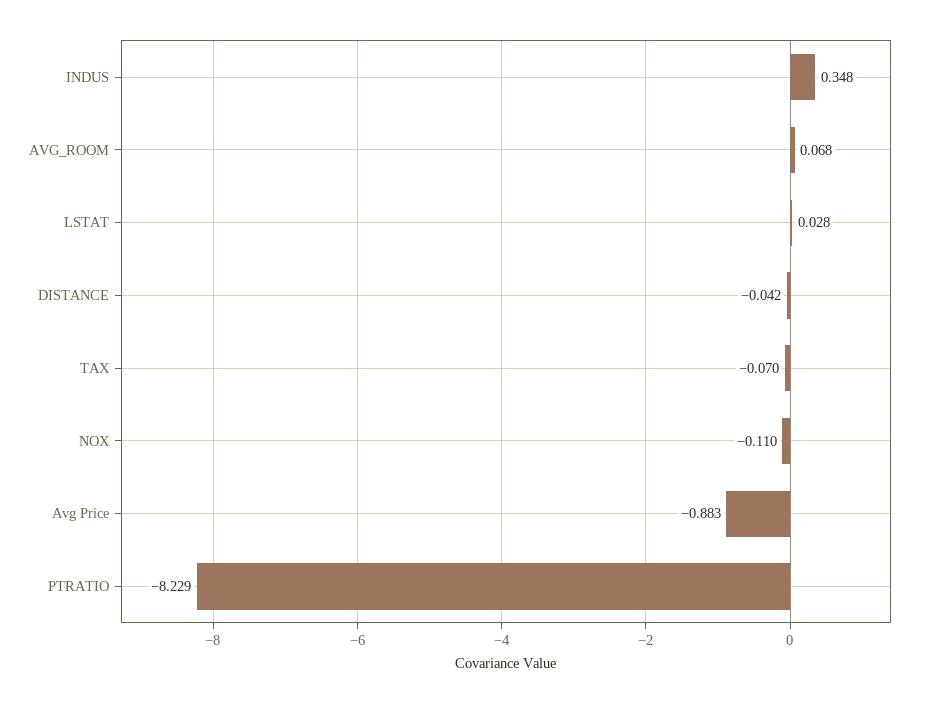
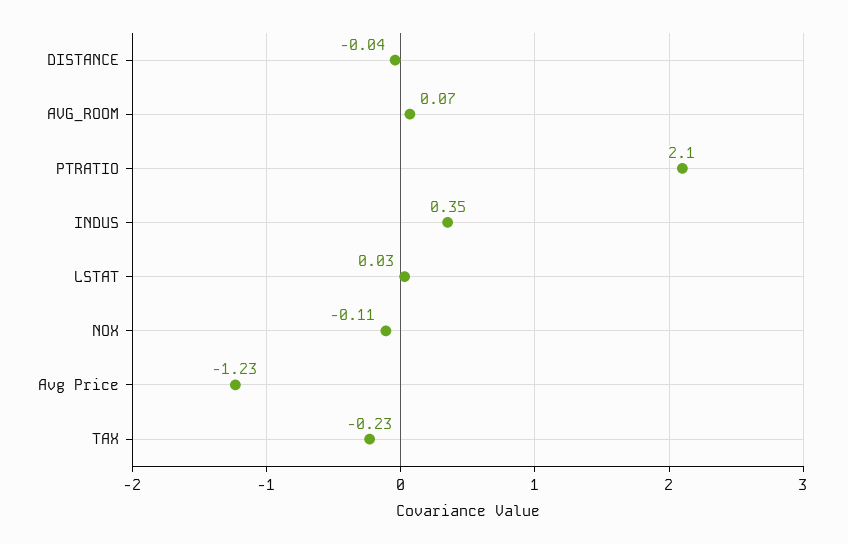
  {
    "INDUS": 0.348,
    "AVG_ROOM": 0.068,
    "LSTAT": 0.028,
    "DISTANCE": -0.042,
-   "TAX": -0.07,
+   "TAX": -0.23,
    "NOX": -0.11,
-   "Avg Price": -0.883,
+   "Avg Price": -1.23,
-   "PTRATIO": -8.229
+   "PTRATIO": 2.1
  }

